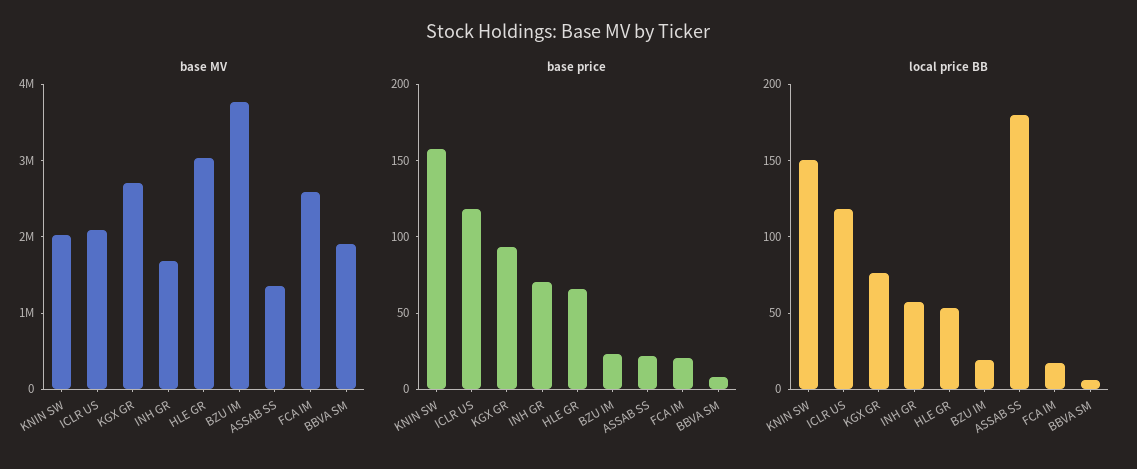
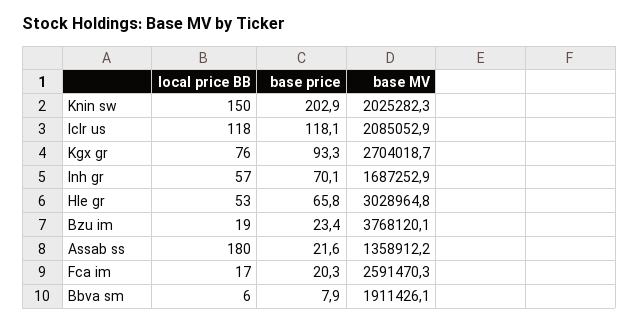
  {
    "base MV": {
      "KNIN SW": 2025282.3,
      "ICLR US": 2085052.9,
      "KGX GR": 2704018.7,
      "INH GR": 1687252.9,
      "HLE GR": 3028964.8,
      "BZU IM": 3768120.1,
      "ASSAB SS": 1358912.2,
      "FCA IM": 2591470.3,
      "BBVA SM": 1911426.1
    },
    "base price": {
-     "KNIN SW": 160,
+     "KNIN SW": 202.9,
      "ICLR US": 118.1,
      "KGX GR": 93.3,
      "INH GR": 70.1,
      "HLE GR": 65.8,
      "BZU IM": 23.4,
      "ASSAB SS": 21.6,
      "FCA IM": 20.3,
      "BBVA SM": 7.9
    },
    "local price BB": {
      "KNIN SW": 150,
      "ICLR US": 118,
      "KGX GR": 76,
      "INH GR": 57,
      "HLE GR": 53,
      "BZU IM": 19,
      "ASSAB SS": 180,
      "FCA IM": 17,
      "BBVA SM": 6
    }
  }

